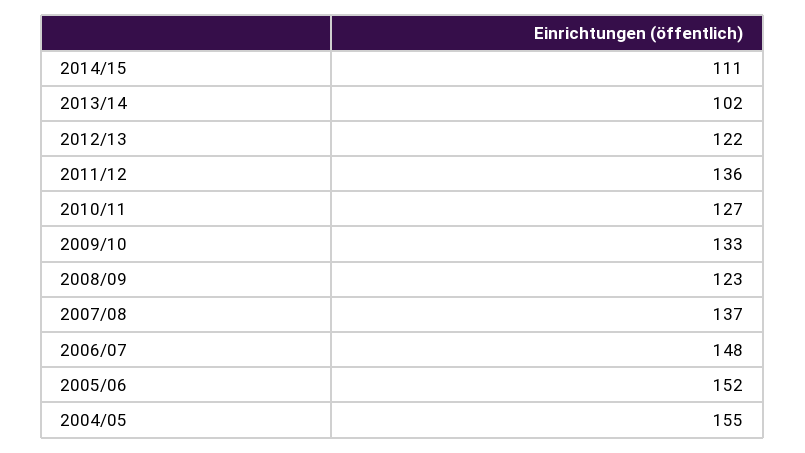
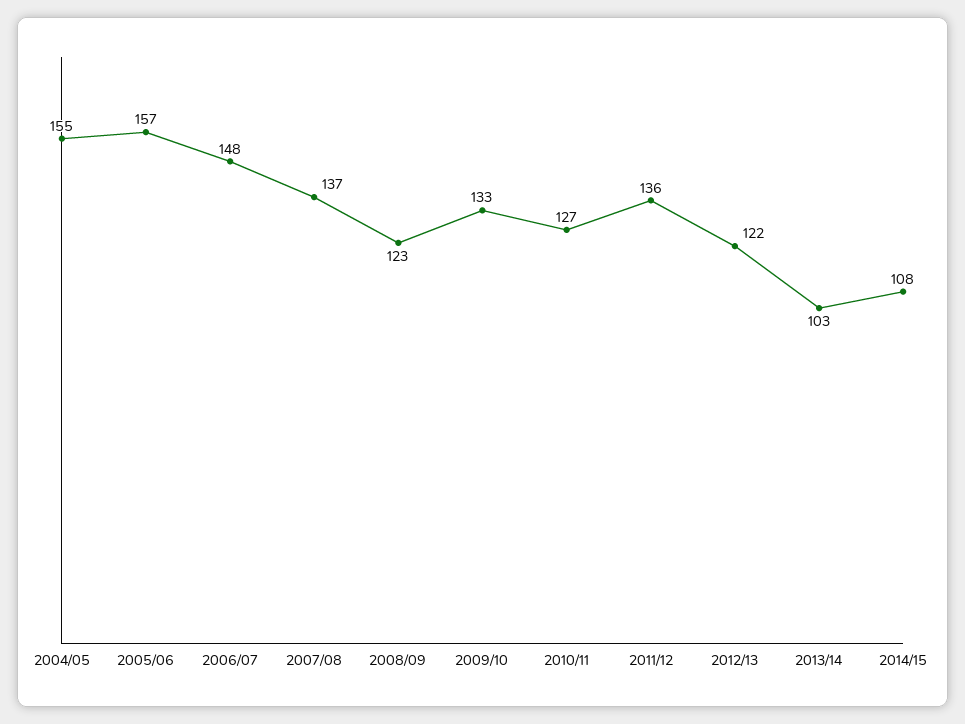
  {
-   "2014/15": 111,
+   "2014/15": 108,
-   "2013/14": 102,
+   "2013/14": 103,
    "2012/13": 122,
    "2011/12": 136,
    "2010/11": 127,
    "2009/10": 133,
    "2008/09": 123,
    "2007/08": 137,
    "2006/07": 148,
-   "2005/06": 152,
+   "2005/06": 157,
    "2004/05": 155
  }

